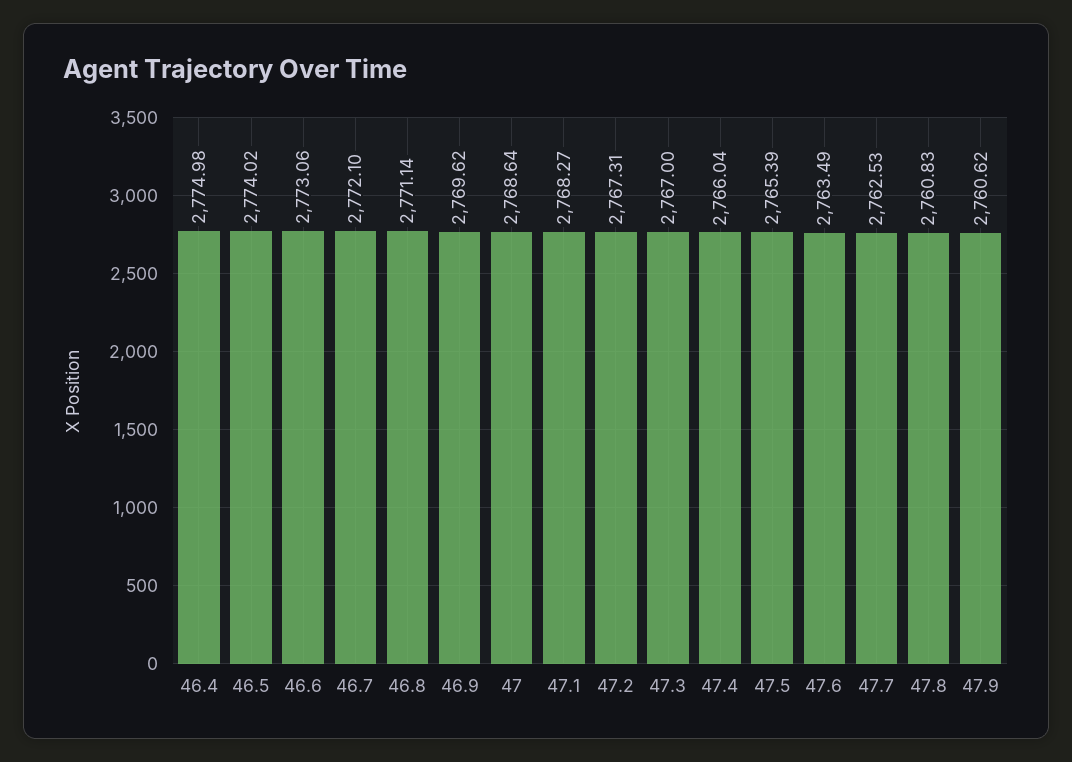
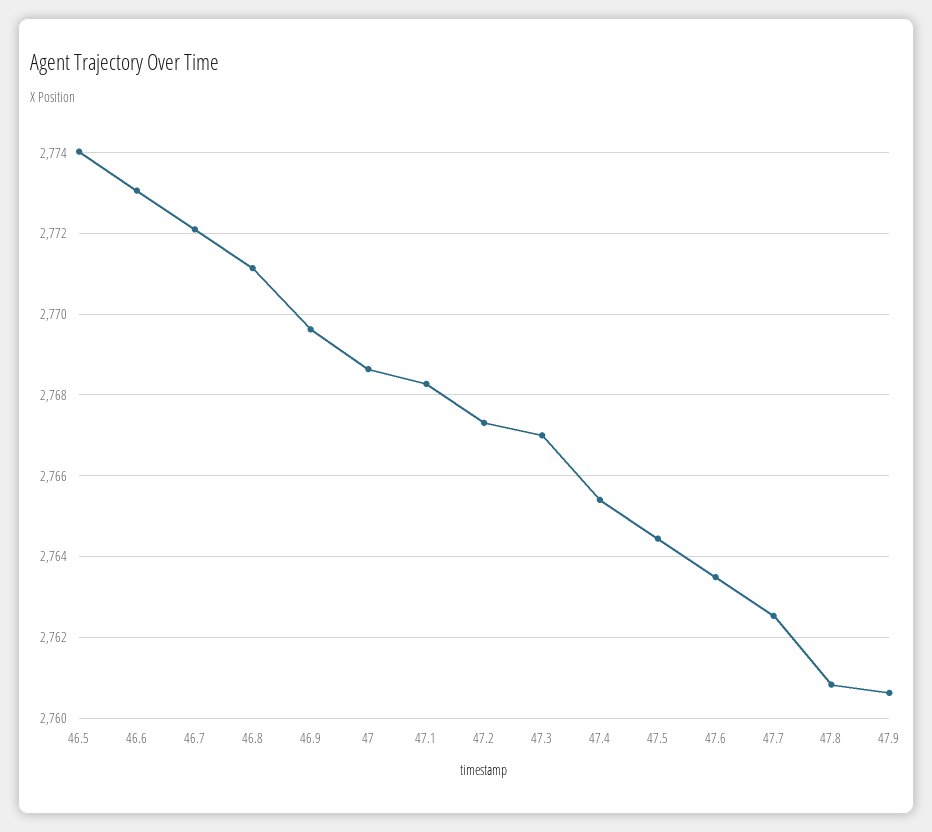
  {
-   "46.4": 2774.98,
    "46.5": 2774.02,
    "46.6": 2773.06,
    "46.7": 2772.1,
    "46.8": 2771.14,
    "46.9": 2769.62,
    "47": 2768.64,
    "47.1": 2768.27,
    "47.2": 2767.31,
    "47.3": 2767,
-   "47.4": 2766.04,
+   "47.4": 2765.4,
-   "47.5": 2765.39,
+   "47.5": 2764.4,
    "47.6": 2763.49,
    "47.7": 2762.53,
    "47.8": 2760.83,
    "47.9": 2760.62
  }

